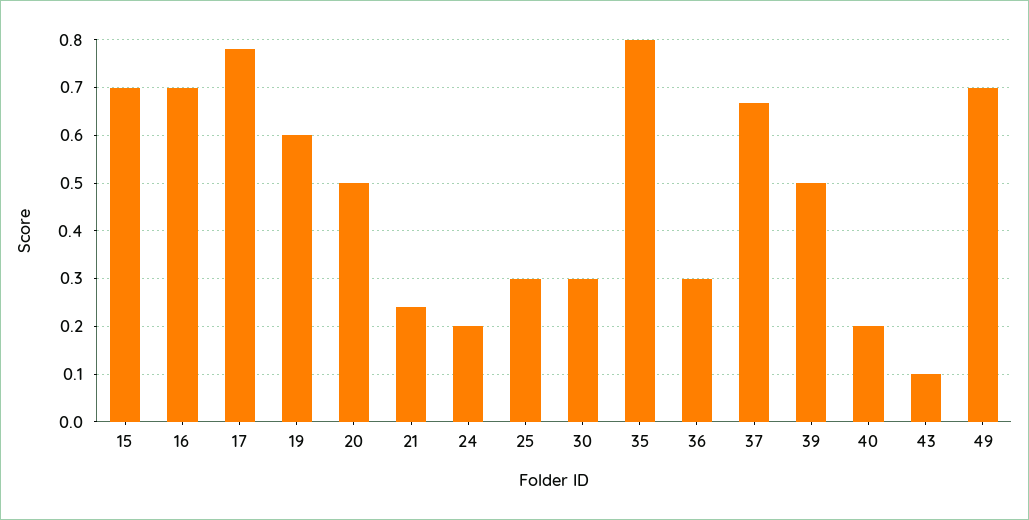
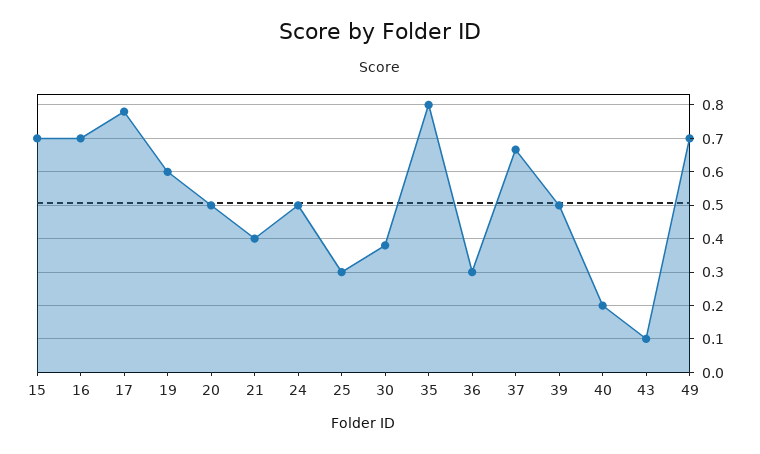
  {
    "15": 0.7,
    "16": 0.7,
    "17": 0.78,
    "19": 0.6,
    "20": 0.5,
-   "21": 0.24,
+   "21": 0.4,
-   "24": 0.2,
+   "24": 0.5,
    "25": 0.3,
-   "30": 0.3,
+   "30": 0.38,
    "35": 0.8,
    "36": 0.3,
    "37": 0.66,
    "39": 0.5,
    "40": 0.2,
    "43": 0.1,
    "49": 0.7
  }

